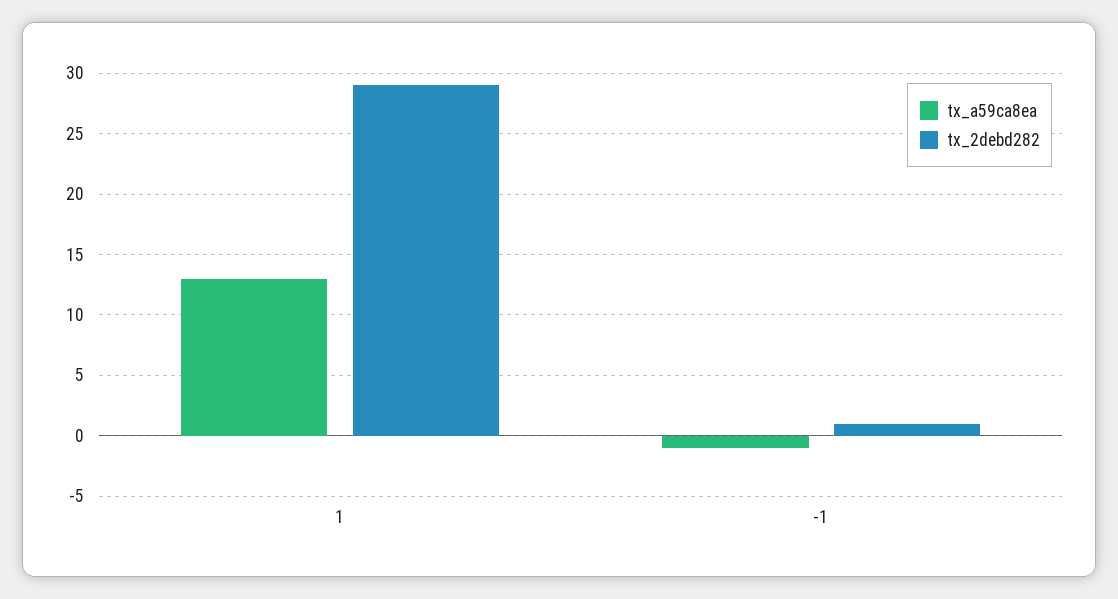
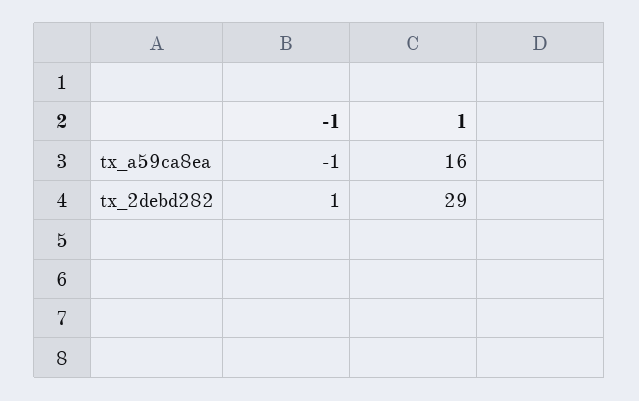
  {
    "tx_a59ca8ea": {
-     "1": 13,
+     "1": 16,
      "-1": -1
    },
    "tx_2debd282": {
      "1": 29,
      "-1": 1
    }
  }

